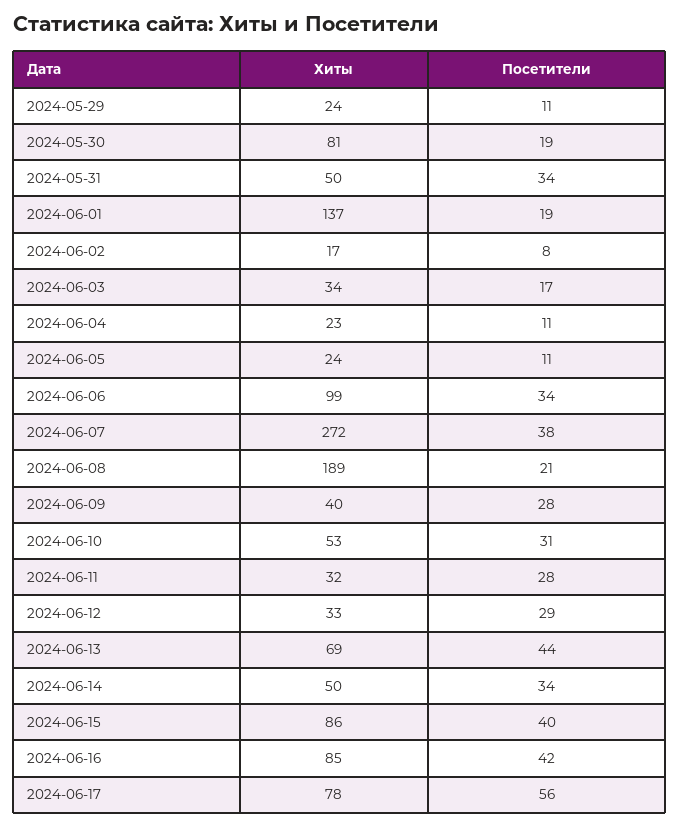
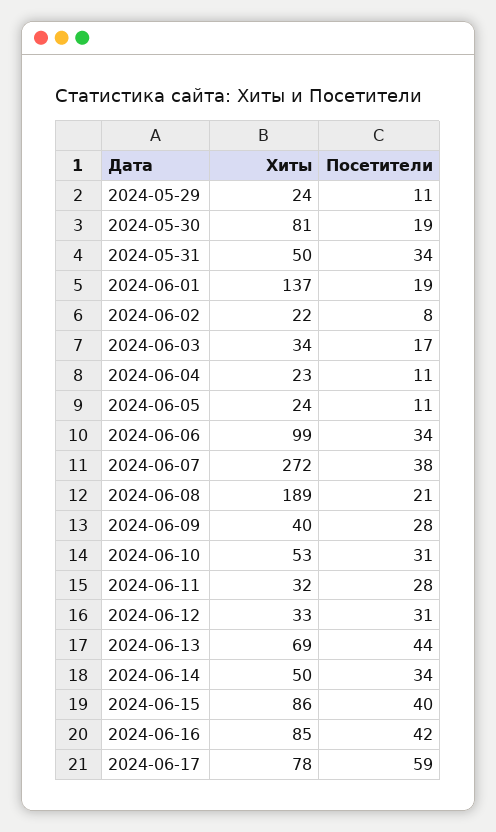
  {
    "Хиты": {
      "2024-05-29": 24,
      "2024-05-30": 81,
      "2024-05-31": 50,
      "2024-06-01": 137,
-     "2024-06-02": 17,
+     "2024-06-02": 22,
      "2024-06-03": 34,
      "2024-06-04": 23,
      "2024-06-05": 24,
      "2024-06-06": 99,
      "2024-06-07": 272,
      "2024-06-08": 189,
      "2024-06-09": 40,
      "2024-06-10": 53,
      "2024-06-11": 32,
      "2024-06-12": 33,
      "2024-06-13": 69,
      "2024-06-14": 50,
      "2024-06-15": 86,
      "2024-06-16": 85,
      "2024-06-17": 78
    },
    "Посетители": {
      "2024-05-29": 11,
      "2024-05-30": 19,
      "2024-05-31": 34,
      "2024-06-01": 19,
      "2024-06-02": 8,
      "2024-06-03": 17,
      "2024-06-04": 11,
      "2024-06-05": 11,
      "2024-06-06": 34,
      "2024-06-07": 38,
      "2024-06-08": 21,
      "2024-06-09": 28,
      "2024-06-10": 31,
      "2024-06-11": 28,
-     "2024-06-12": 29,
+     "2024-06-12": 31,
      "2024-06-13": 44,
      "2024-06-14": 34,
      "2024-06-15": 40,
      "2024-06-16": 42,
-     "2024-06-17": 56
+     "2024-06-17": 59
    }
  }

